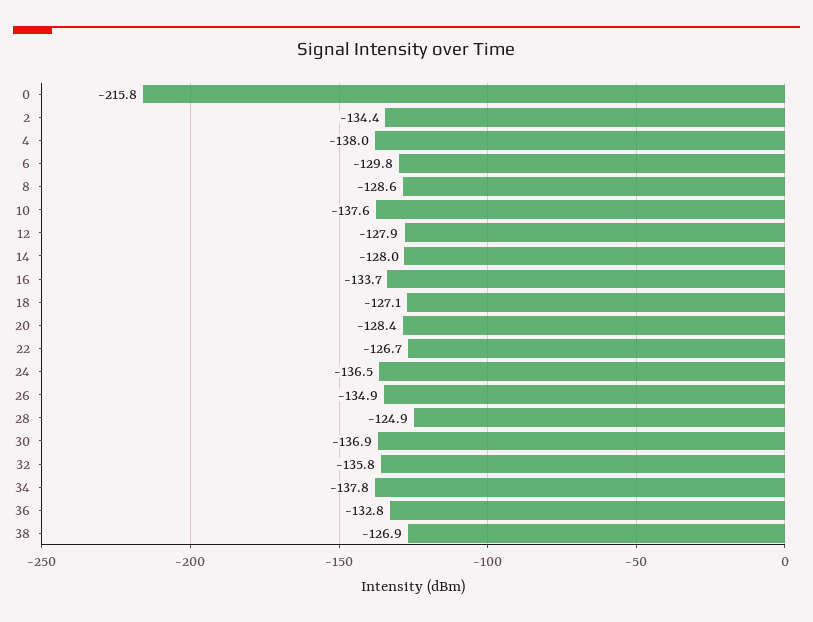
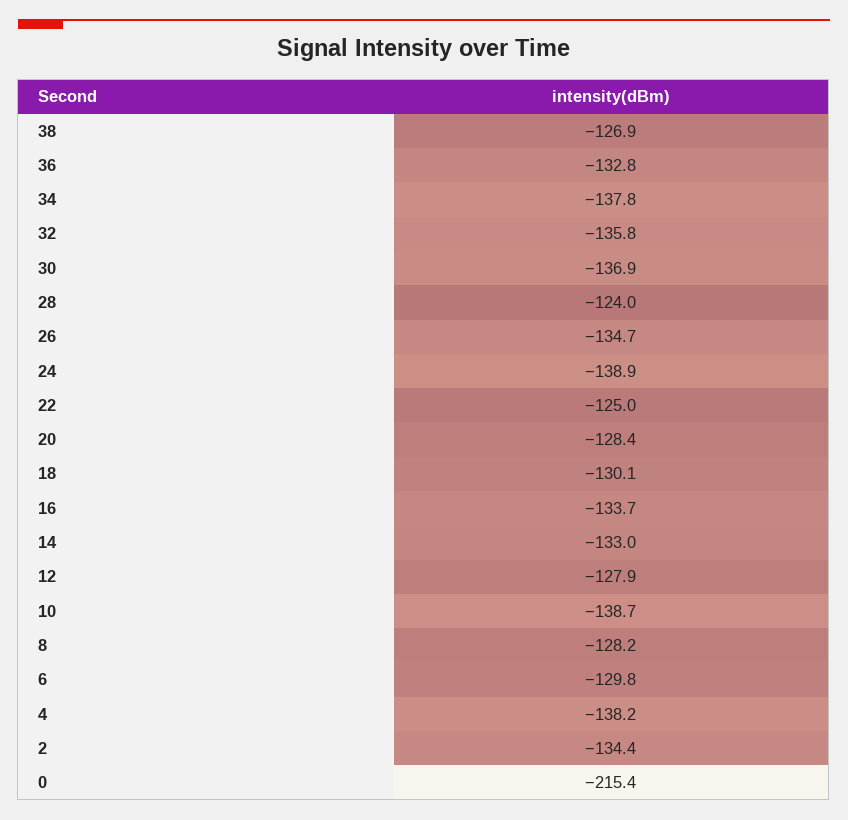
  {
-   "0": -215.8,
+   "0": -215.4,
    "2": -134.4,
-   "4": -138,
+   "4": -138.2,
    "6": -129.8,
-   "8": -128.6,
+   "8": -128.2,
-   "10": -137.6,
+   "10": -138.7,
    "12": -127.9,
-   "14": -128,
+   "14": -133,
    "16": -133.7,
-   "18": -127.1,
+   "18": -130.1,
    "20": -128.4,
-   "22": -126.7,
+   "22": -125,
-   "24": -136.5,
+   "24": -138.9,
-   "26": -134.9,
+   "26": -134.7,
-   "28": -124.9,
+   "28": -124,
    "30": -136.9,
    "32": -135.8,
    "34": -137.8,
    "36": -132.8,
    "38": -126.9
  }

